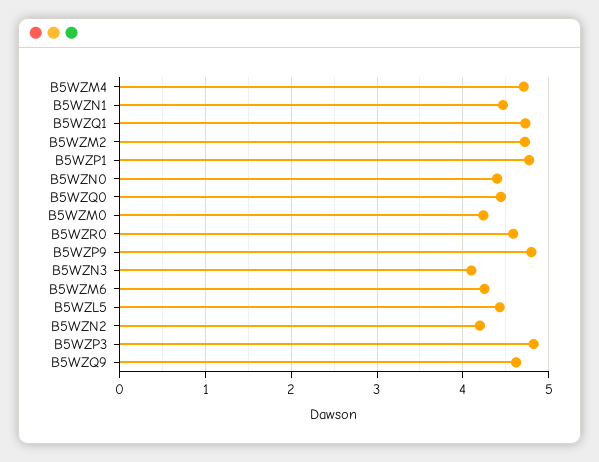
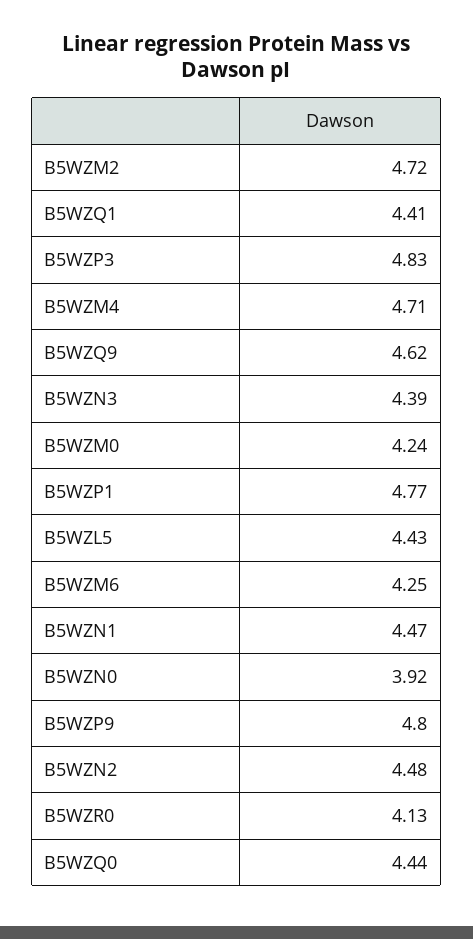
  {
    "B5WZM4": 4.71,
    "B5WZN1": 4.47,
-   "B5WZQ1": 4.7,
+   "B5WZQ1": 4.41,
    "B5WZM2": 4.72,
    "B5WZP1": 4.77,
-   "B5WZN0": 4.4,
+   "B5WZN0": 3.92,
    "B5WZQ0": 4.44,
    "B5WZM0": 4.24,
-   "B5WZR0": 4.6,
+   "B5WZR0": 4.13,
    "B5WZP9": 4.8,
-   "B5WZN3": 4.1,
+   "B5WZN3": 4.39,
    "B5WZM6": 4.25,
    "B5WZL5": 4.43,
-   "B5WZN2": 4.2,
+   "B5WZN2": 4.48,
    "B5WZP3": 4.83,
    "B5WZQ9": 4.62
  }

